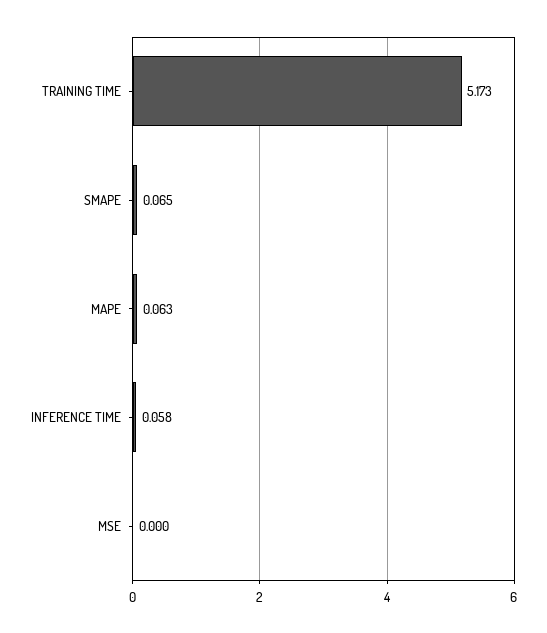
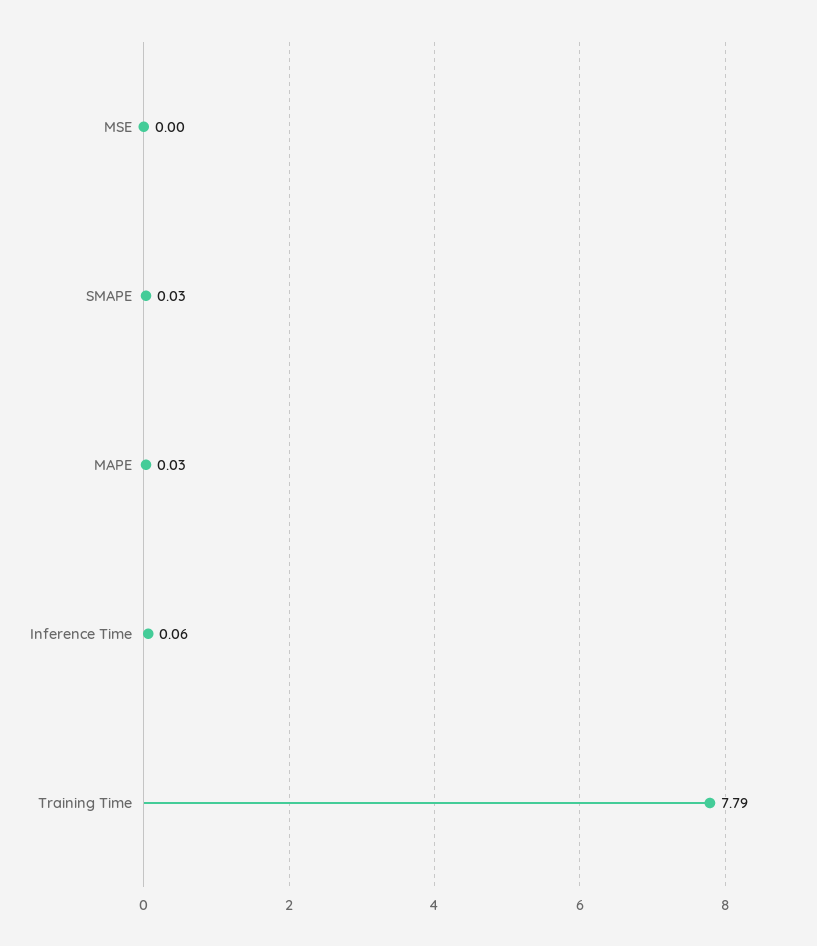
  {
-   "TRAINING TIME": 5.173,
+   "TRAINING TIME": 7.79,
-   "SMAPE": 0.065,
+   "SMAPE": 0.03,
-   "MAPE": 0.063,
+   "MAPE": 0.03,
    "INFERENCE TIME": 0.058,
    "MSE": 0
  }

